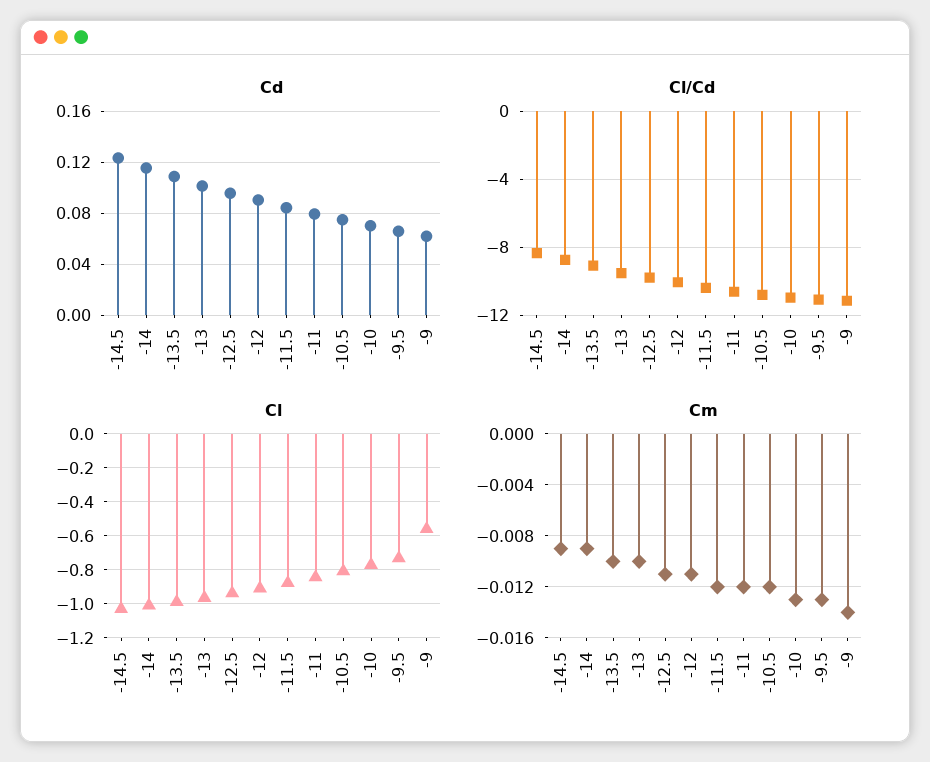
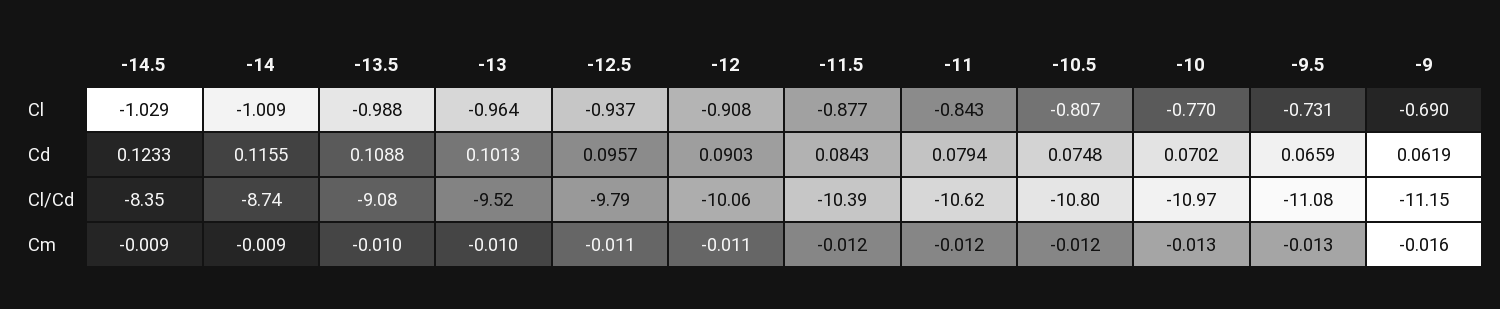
  {
    "Cd": {
      "-14.5": 0.1233,
      "-14": 0.1155,
      "-13.5": 0.1088,
      "-13": 0.1013,
      "-12.5": 0.0957,
      "-12": 0.0903,
      "-11.5": 0.0843,
      "-11": 0.0794,
      "-10.5": 0.0748,
      "-10": 0.0702,
      "-9.5": 0.0659,
      "-9": 0.0619
    },
    "Cl/Cd": {
      "-14.5": -8.35,
      "-14": -8.74,
      "-13.5": -9.08,
      "-13": -9.52,
      "-12.5": -9.79,
      "-12": -10.06,
      "-11.5": -10.39,
      "-11": -10.62,
      "-10.5": -10.8,
      "-10": -10.97,
      "-9.5": -11.08,
      "-9": -11.15
    },
    "Cl": {
      "-14.5": -1.029,
      "-14": -1.009,
      "-13.5": -0.988,
      "-13": -0.964,
      "-12.5": -0.937,
      "-12": -0.908,
      "-11.5": -0.877,
      "-11": -0.843,
      "-10.5": -0.807,
      "-10": -0.77,
      "-9.5": -0.731,
-     "-9": -0.55
+     "-9": -0.69
    },
    "Cm": {
      "-14.5": -0.009,
      "-14": -0.009,
      "-13.5": -0.01,
      "-13": -0.01,
      "-12.5": -0.011,
      "-12": -0.011,
      "-11.5": -0.012,
      "-11": -0.012,
      "-10.5": -0.012,
      "-10": -0.013,
      "-9.5": -0.013,
-     "-9": -0.014
+     "-9": -0.016
    }
  }

